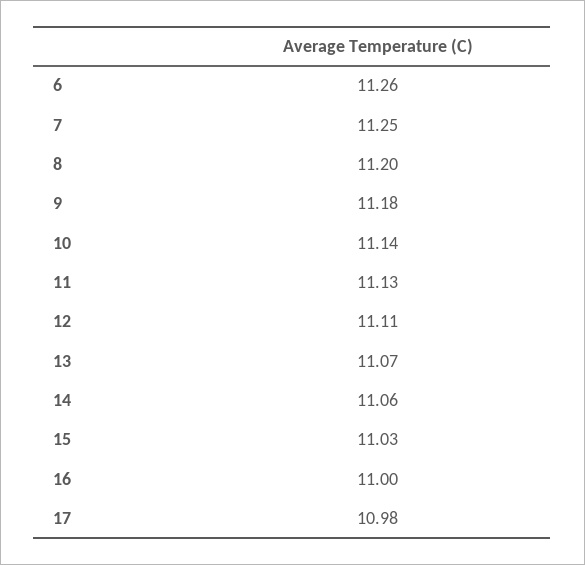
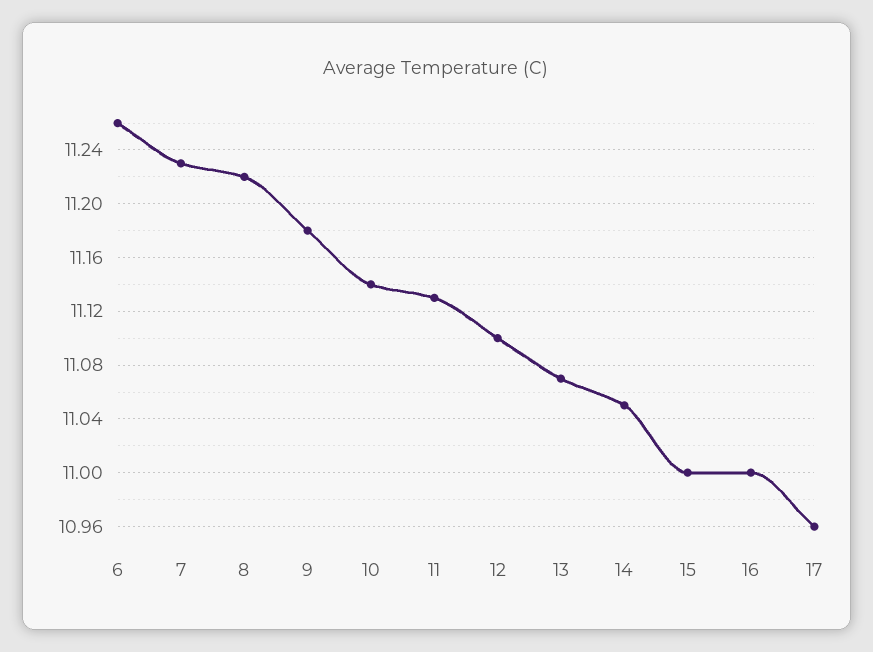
  {
    "6": 11.26,
-   "7": 11.25,
+   "7": 11.23,
-   "8": 11.2,
+   "8": 11.22,
    "9": 11.18,
    "10": 11.14,
    "11": 11.13,
-   "12": 11.11,
+   "12": 11.1,
    "13": 11.07,
-   "14": 11.06,
+   "14": 11.05,
-   "15": 11.03,
+   "15": 11,
    "16": 11,
-   "17": 10.98
+   "17": 10.96
  }

